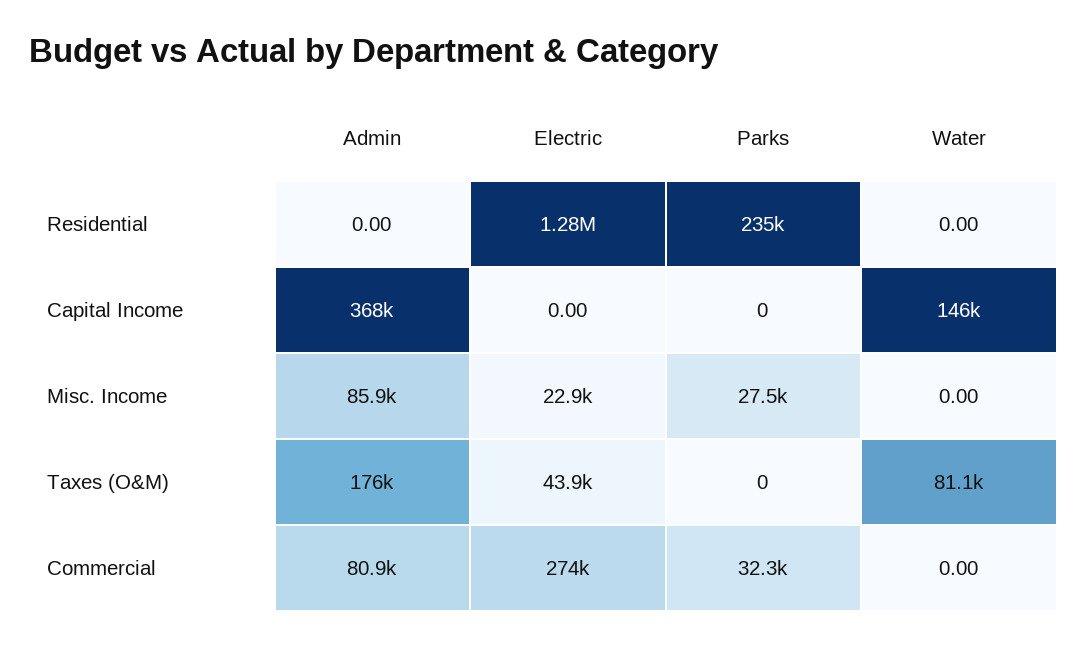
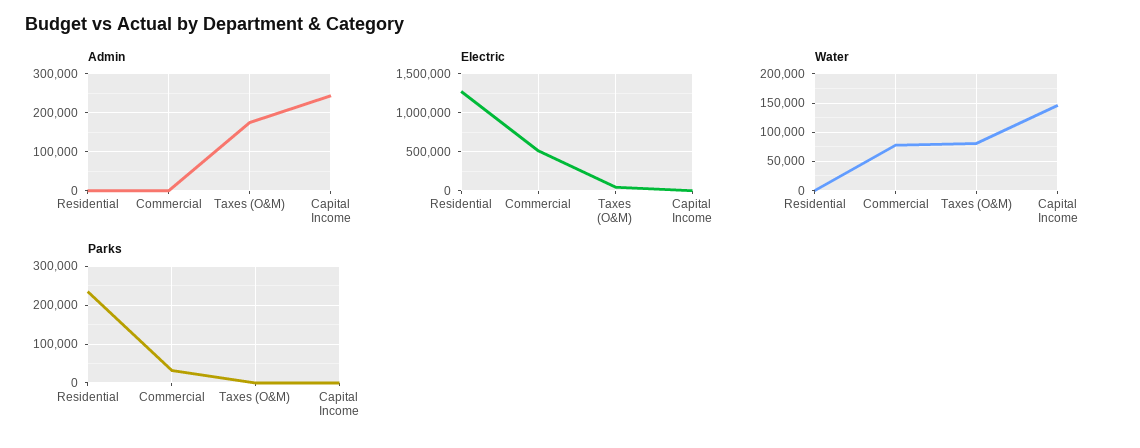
  {
    "Admin": {
      "Residential": 0,
-     "Capital Income": 368000,
+     "Capital Income": 240000,
-     "Misc. Income": 85900,
      "Taxes (O&M)": 176000,
-     "Commercial": 80900
+     "Commercial": 0
    },
    "Electric": {
      "Residential": 1280000,
      "Capital Income": 0,
-     "Misc. Income": 22900,
      "Taxes (O&M)": 43900,
-     "Commercial": 274000
+     "Commercial": 500000
    },
    "Parks": {
      "Residential": 235000,
      "Capital Income": 0,
-     "Misc. Income": 27500,
      "Taxes (O&M)": 0,
      "Commercial": 32300
    },
    "Water": {
      "Residential": 0,
      "Capital Income": 146000,
-     "Misc. Income": 0,
      "Taxes (O&M)": 81100,
-     "Commercial": 0
+     "Commercial": 75000
    }
  }

